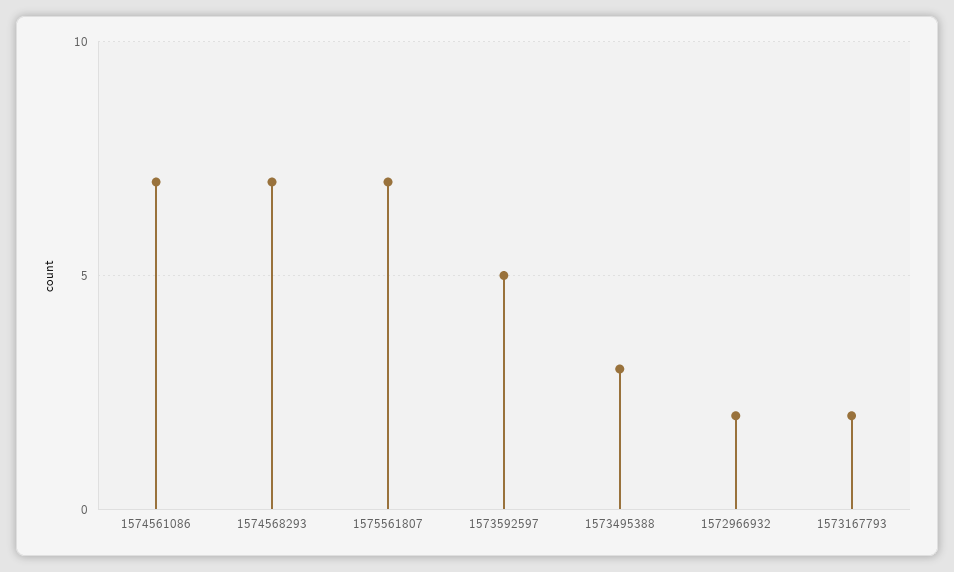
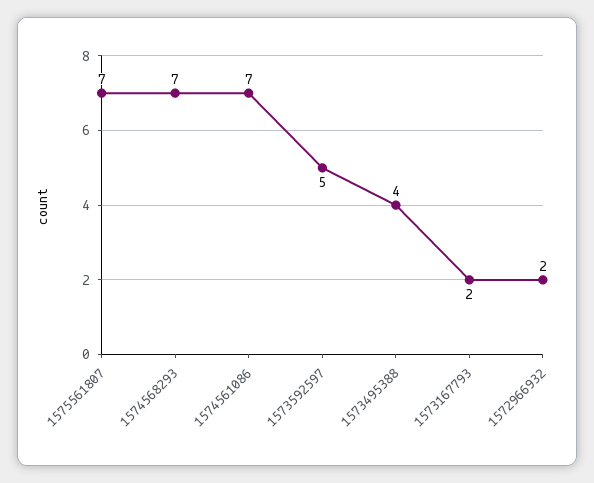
  {
    "1574561086": 7,
    "1574568293": 7,
    "1575561807": 7,
    "1573592597": 5,
-   "1573495388": 3,
+   "1573495388": 4,
    "1572966932": 2,
    "1573167793": 2
  }

